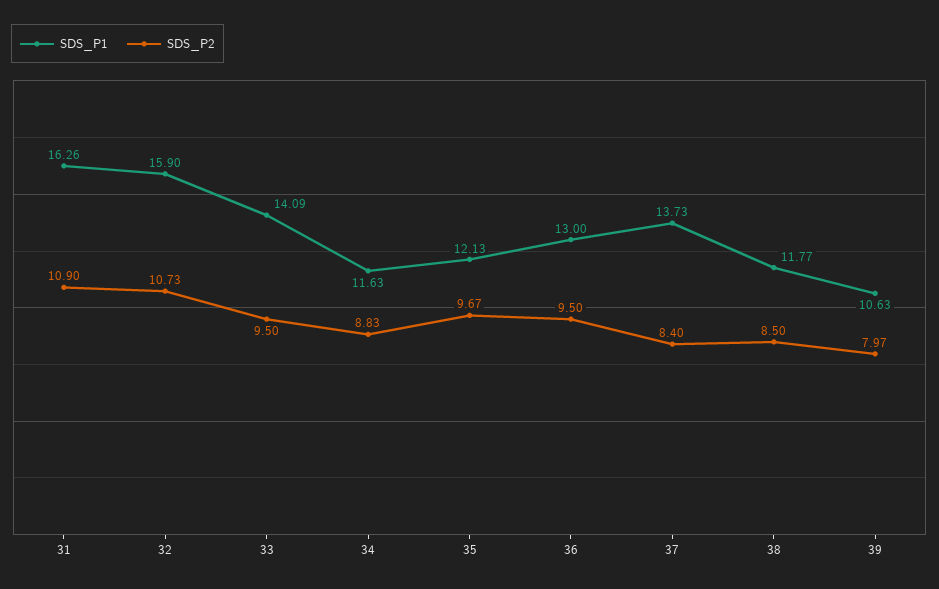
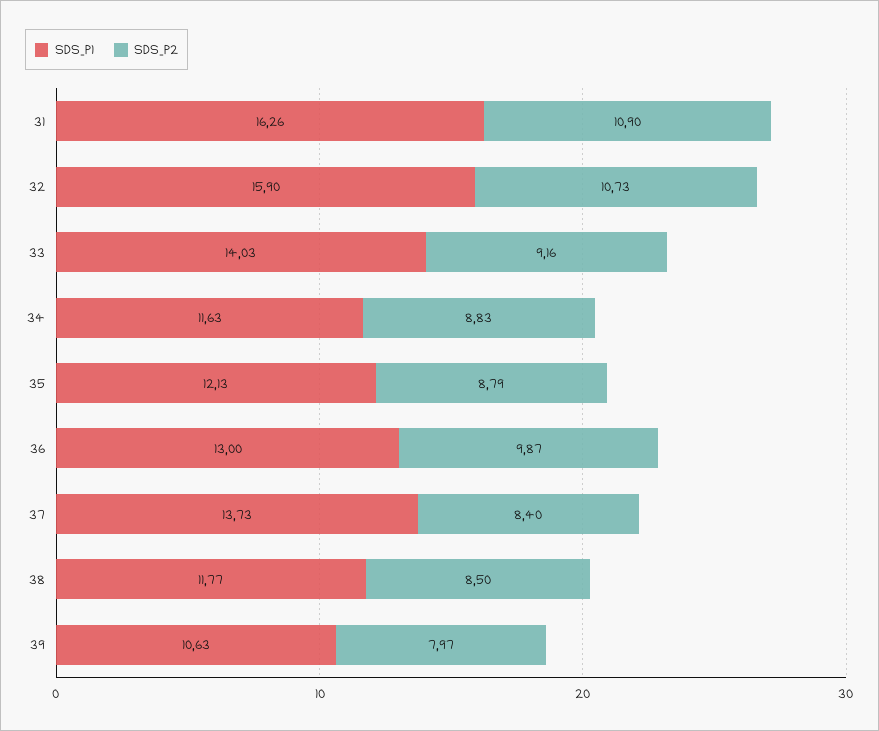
  {
    "SDS_P1": {
      "31": 16.26,
      "32": 15.9,
-     "33": 14.09,
+     "33": 14.03,
      "34": 11.63,
      "35": 12.13,
      "36": 13,
      "37": 13.73,
      "38": 11.77,
      "39": 10.63
    },
    "SDS_P2": {
      "31": 10.9,
      "32": 10.73,
-     "33": 9.5,
+     "33": 9.16,
      "34": 8.83,
-     "35": 9.67,
+     "35": 8.79,
-     "36": 9.5,
+     "36": 9.87,
      "37": 8.4,
      "38": 8.5,
      "39": 7.97
    }
  }

